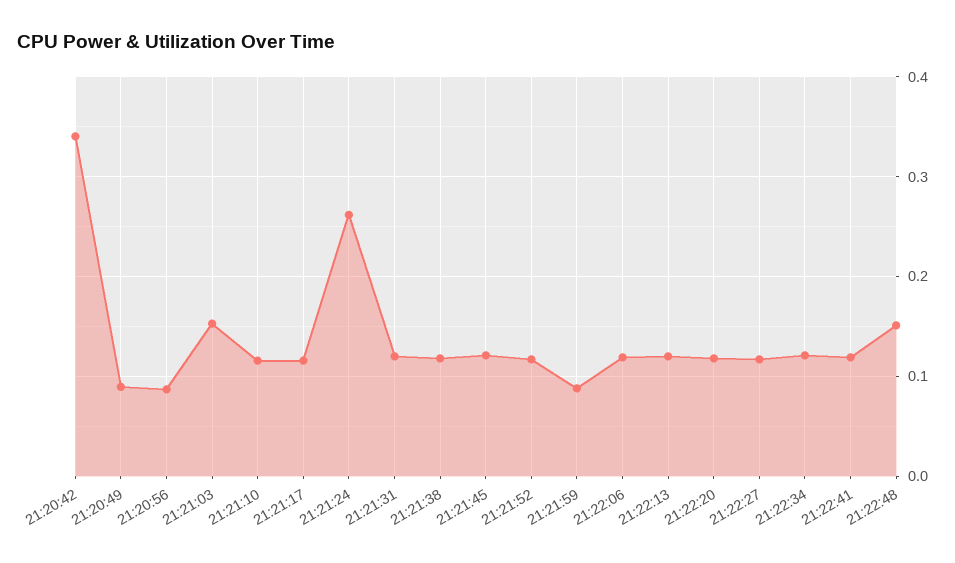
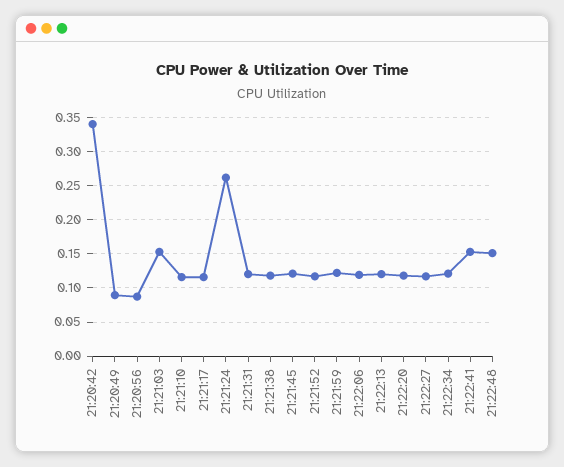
  {
    "21:20:42": 0.34,
    "21:20:49": 0.09,
    "21:20:56": 0.09,
    "21:21:03": 0.15,
    "21:21:10": 0.12,
    "21:21:17": 0.12,
    "21:21:24": 0.26,
    "21:21:31": 0.12,
    "21:21:38": 0.12,
    "21:21:45": 0.12,
    "21:21:52": 0.12,
-   "21:21:59": 0.09,
+   "21:21:59": 0.12,
    "21:22:06": 0.12,
    "21:22:13": 0.12,
    "21:22:20": 0.12,
    "21:22:27": 0.12,
    "21:22:34": 0.12,
-   "21:22:41": 0.12,
+   "21:22:41": 0.15,
    "21:22:48": 0.15
  }

